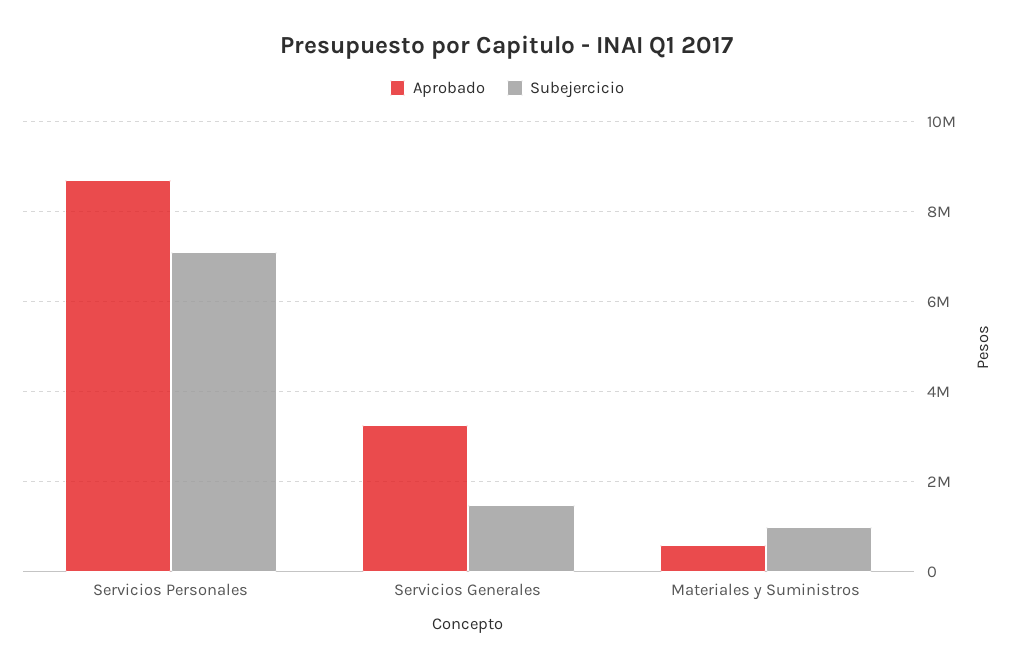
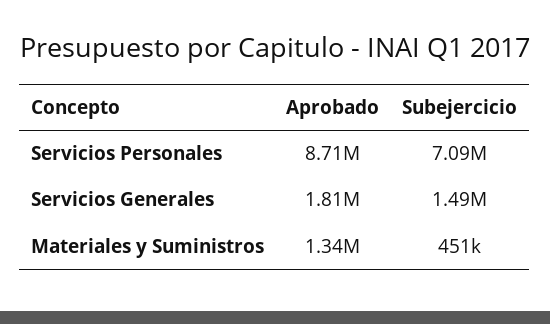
  {
    "Aprobado": {
      "Servicios Personales": 8710000,
-     "Servicios Generales": 3200000,
+     "Servicios Generales": 1810000,
-     "Materiales y Suministros": 600000
+     "Materiales y Suministros": 1340000
    },
    "Subejercicio": {
      "Servicios Personales": 7090000,
      "Servicios Generales": 1490000,
-     "Materiales y Suministros": 1000000
+     "Materiales y Suministros": 451000
    }
  }

